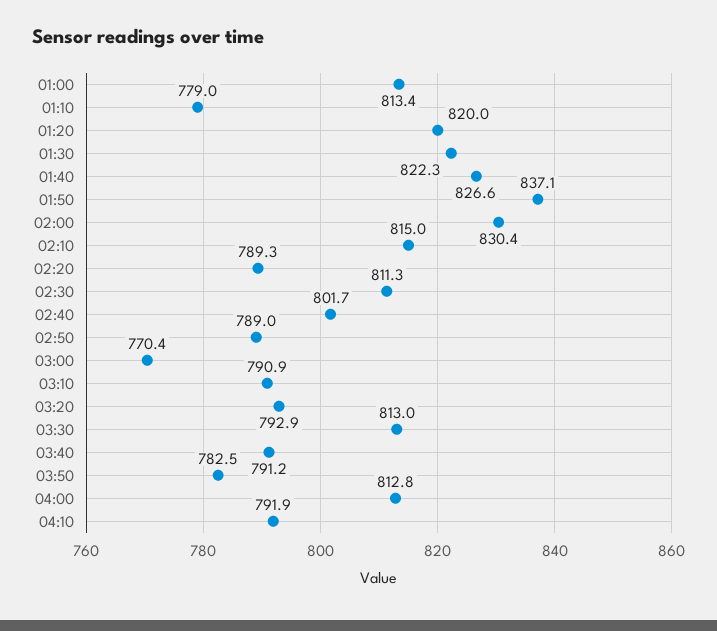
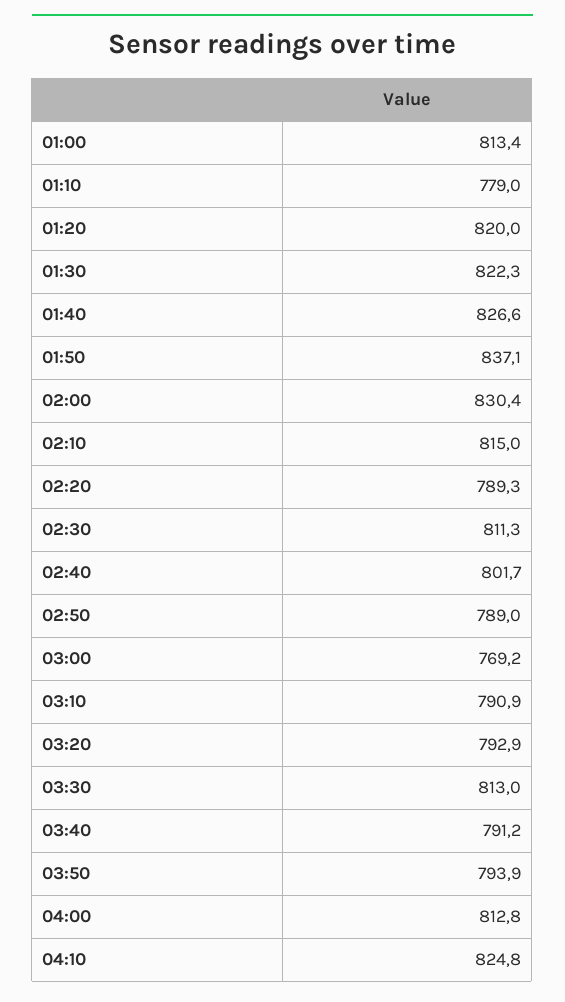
  {
    "01:00": 813.4,
    "01:10": 779,
    "01:20": 820,
    "01:30": 822.3,
    "01:40": 826.6,
    "01:50": 837.1,
    "02:00": 830.4,
    "02:10": 815,
    "02:20": 789.3,
    "02:30": 811.3,
    "02:40": 801.7,
    "02:50": 789,
-   "03:00": 770.4,
+   "03:00": 769.2,
    "03:10": 790.9,
    "03:20": 792.9,
    "03:30": 813,
    "03:40": 791.2,
-   "03:50": 782.5,
+   "03:50": 793.9,
    "04:00": 812.8,
-   "04:10": 791.9
+   "04:10": 824.8
  }

